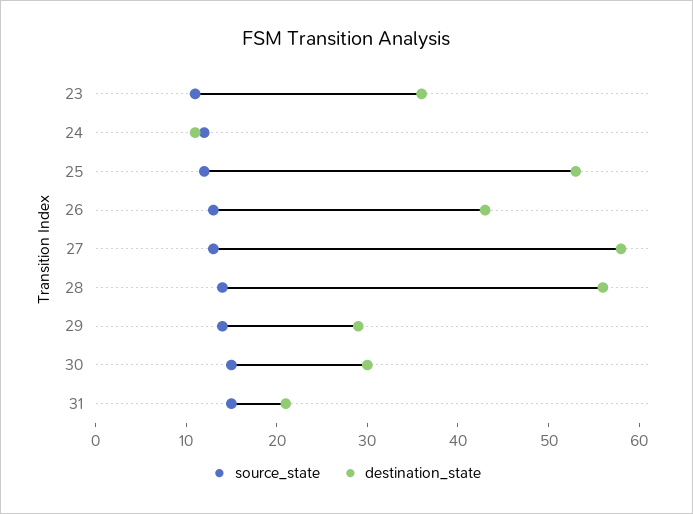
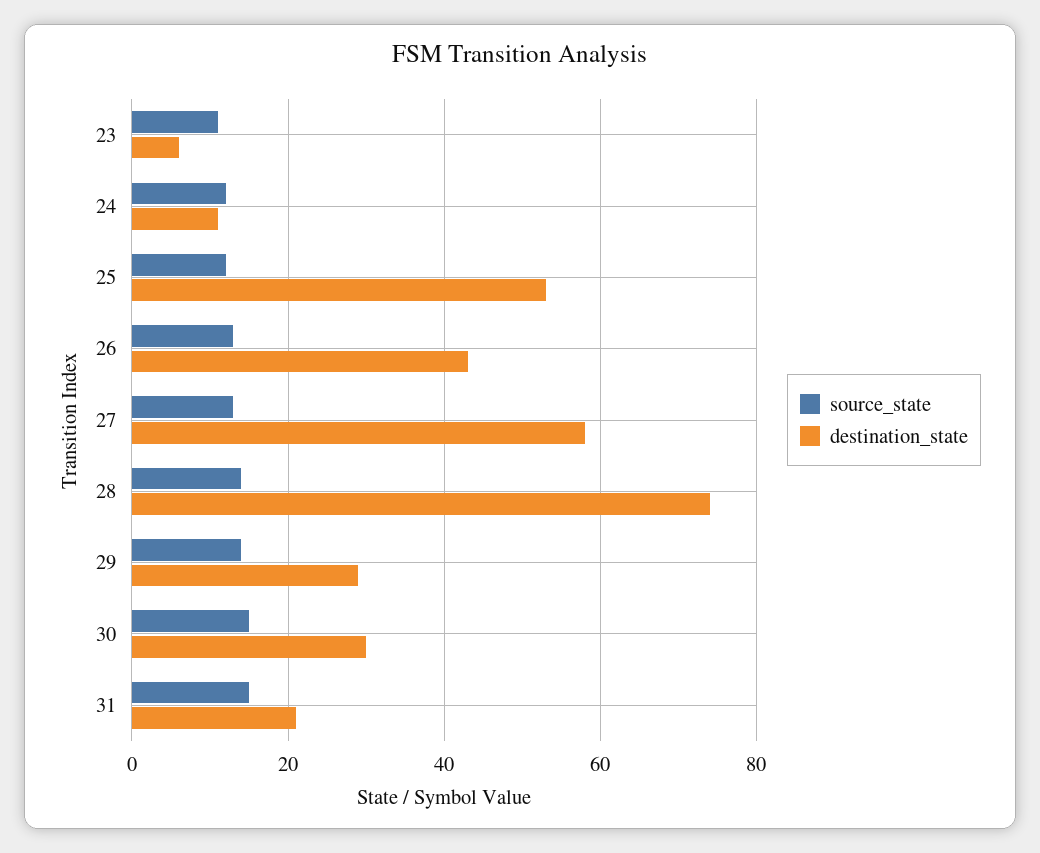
  {
    "source_state": {
      "23": 11,
      "24": 12,
      "25": 12,
      "26": 13,
      "27": 13,
      "28": 14,
      "29": 14,
      "30": 15,
      "31": 15
    },
    "destination_state": {
-     "23": 36,
+     "23": 5,
      "24": 11,
      "25": 53,
      "26": 43,
      "27": 58,
-     "28": 56,
+     "28": 75,
      "29": 29,
      "30": 30,
      "31": 21
    }
  }

